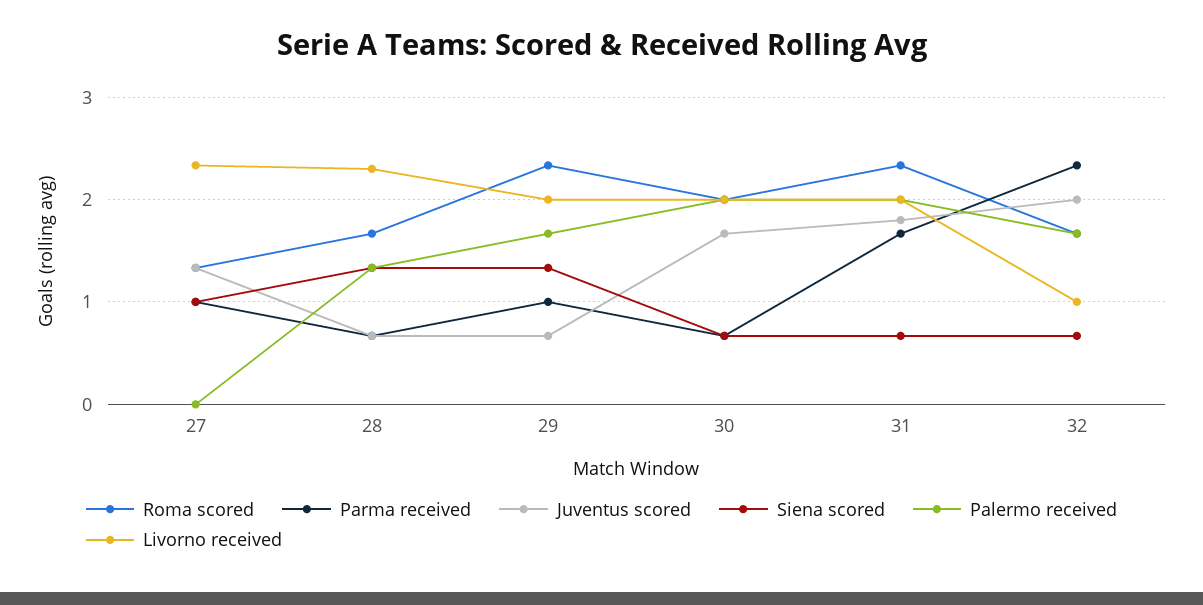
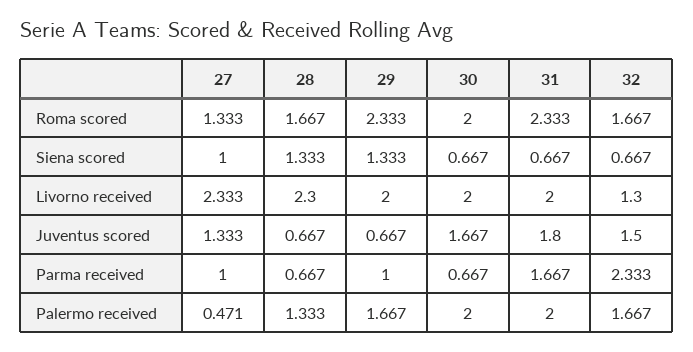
  {
    "Roma scored": {
      "27": 1.333,
      "28": 1.667,
      "29": 2.333,
      "30": 2,
      "31": 2.333,
      "32": 1.667
    },
    "Parma received": {
      "27": 1,
      "28": 0.667,
      "29": 1,
      "30": 0.667,
      "31": 1.667,
      "32": 2.333
    },
    "Juventus scored": {
      "27": 1.333,
      "28": 0.667,
      "29": 0.667,
      "30": 1.667,
      "31": 1.8,
-     "32": 2
+     "32": 1.5
    },
    "Siena scored": {
      "27": 1,
      "28": 1.333,
      "29": 1.333,
      "30": 0.667,
      "31": 0.667,
      "32": 0.667
    },
    "Palermo received": {
-     "27": 0,
+     "27": 0.471,
      "28": 1.333,
      "29": 1.667,
      "30": 2,
      "31": 2,
      "32": 1.667
    },
    "Livorno received": {
      "27": 2.333,
      "28": 2.3,
      "29": 2,
      "30": 2,
      "31": 2,
-     "32": 1
+     "32": 1.3
    }
  }

